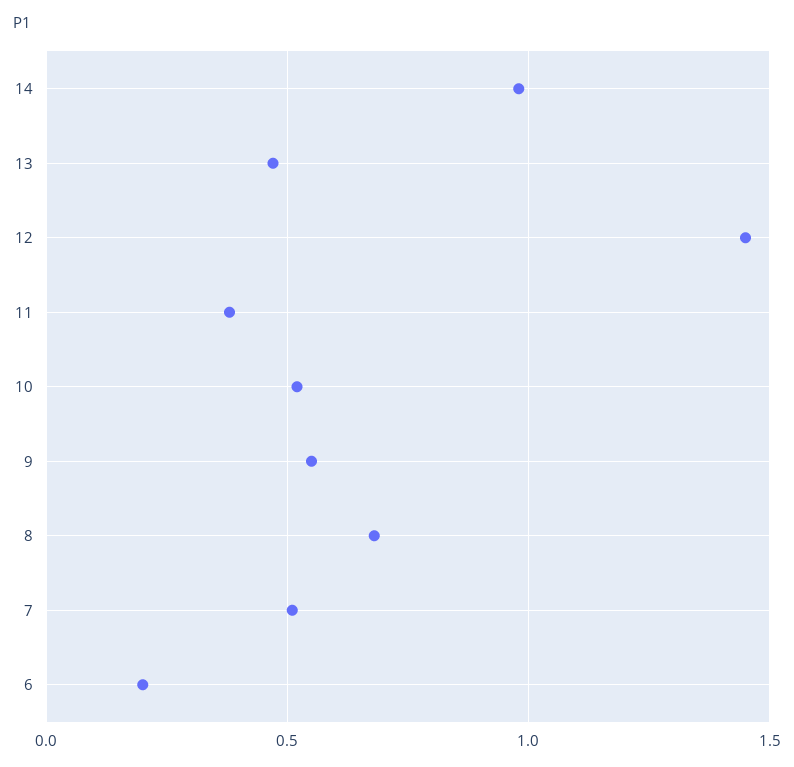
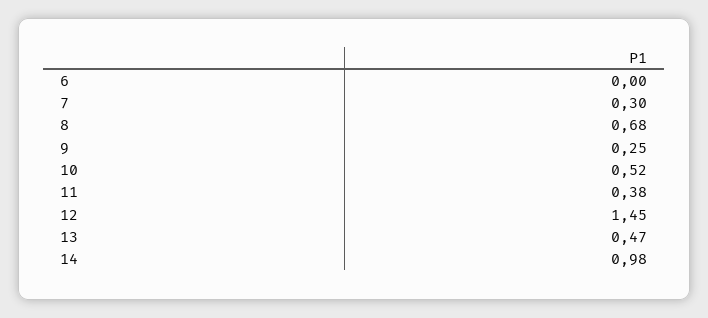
  {
    "14": 0.98,
    "13": 0.47,
    "12": 1.45,
    "11": 0.38,
    "10": 0.52,
-   "9": 0.55,
+   "9": 0.25,
    "8": 0.68,
-   "7": 0.5,
+   "7": 0.3,
-   "6": 0.2
+   "6": 0
  }

